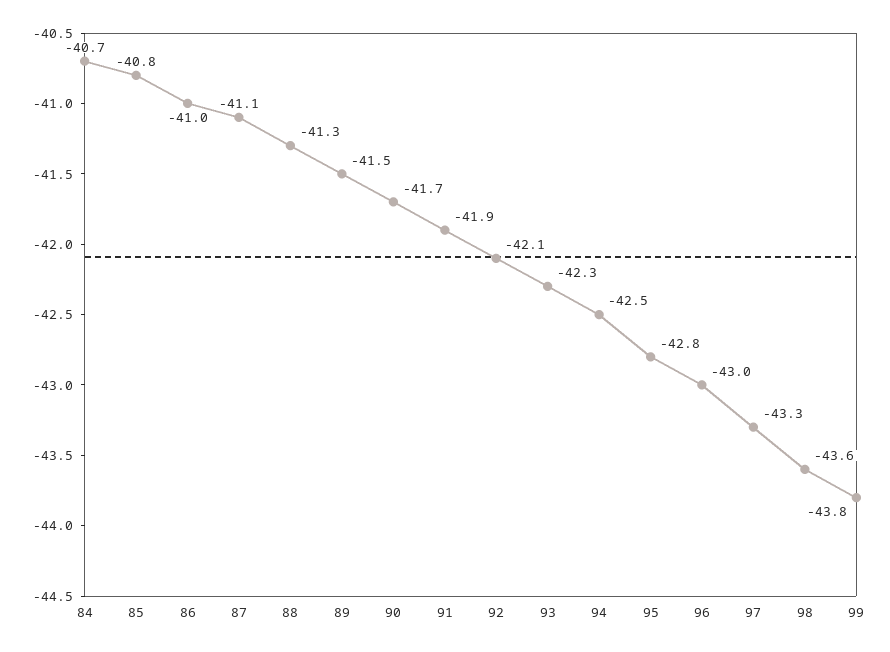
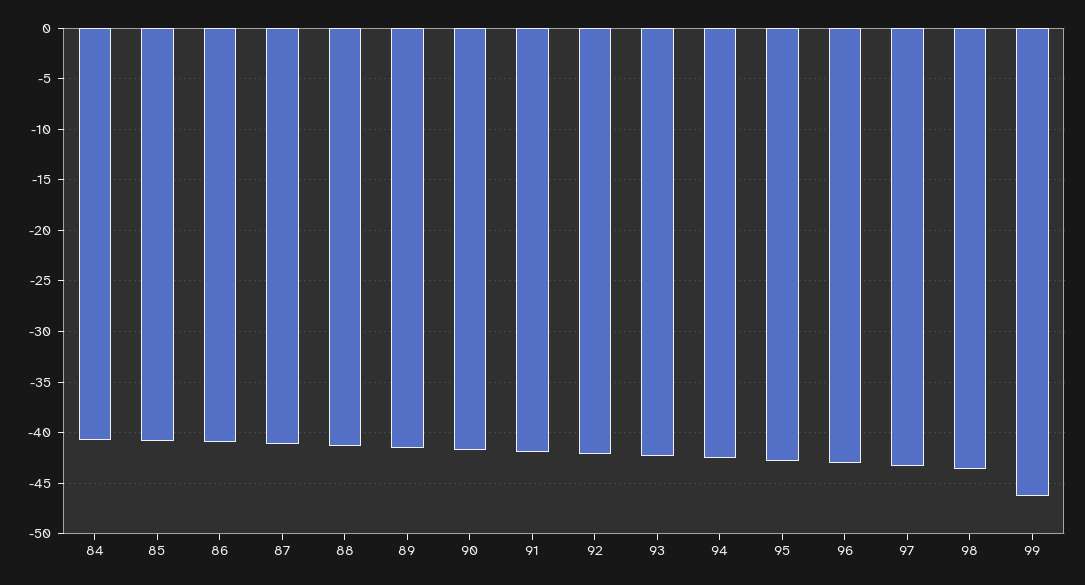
  {
    "84": -40.7,
    "85": -40.8,
    "86": -41,
    "87": -41.1,
    "88": -41.3,
    "89": -41.5,
    "90": -41.7,
    "91": -41.9,
    "92": -42.1,
    "93": -42.3,
    "94": -42.5,
    "95": -42.8,
    "96": -43,
    "97": -43.3,
    "98": -43.6,
-   "99": -43.8
+   "99": -46
  }

